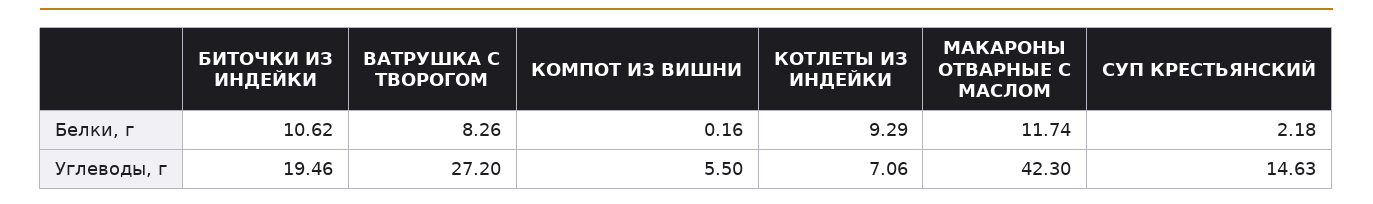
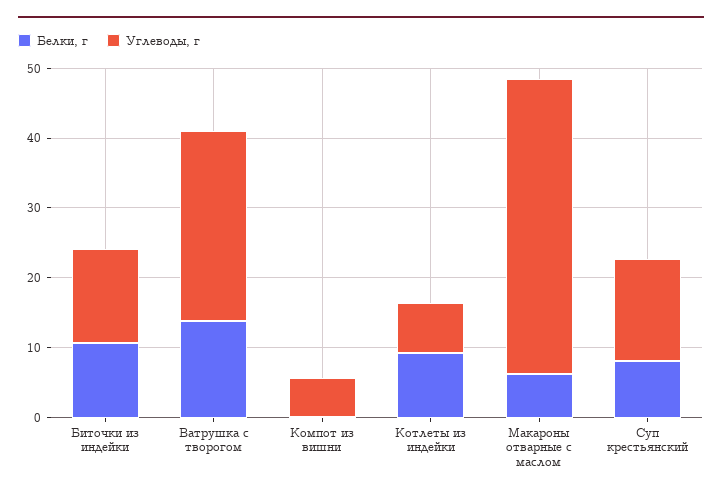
  {
    "Белки, г": {
      "БИТОЧКИ ИЗ ИНДЕЙКИ": 10.62,
-     "ВАТРУШКА С ТВОРОГОМ": 8.26,
+     "ВАТРУШКА С ТВОРОГОМ": 14,
      "КОМПОТ ИЗ ВИШНИ": 0.16,
      "КОТЛЕТЫ ИЗ ИНДЕЙКИ": 9.29,
-     "МАКАРОНЫ ОТВАРНЫЕ С МАСЛОМ": 11.74,
+     "МАКАРОНЫ ОТВАРНЫЕ С МАСЛОМ": 6,
-     "СУП КРЕСТЬЯНСКИЙ": 2.18
+     "СУП КРЕСТЬЯНСКИЙ": 8
    },
    "Углеводы, г": {
-     "БИТОЧКИ ИЗ ИНДЕЙКИ": 19.46,
+     "БИТОЧКИ ИЗ ИНДЕЙКИ": 14,
      "ВАТРУШКА С ТВОРОГОМ": 27.2,
      "КОМПОТ ИЗ ВИШНИ": 5.5,
      "КОТЛЕТЫ ИЗ ИНДЕЙКИ": 7.06,
      "МАКАРОНЫ ОТВАРНЫЕ С МАСЛОМ": 42.3,
      "СУП КРЕСТЬЯНСКИЙ": 14.63
    }
  }

